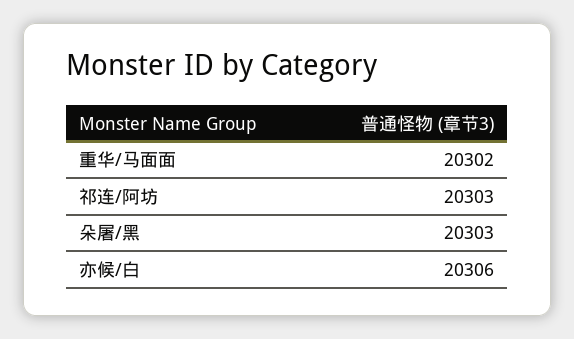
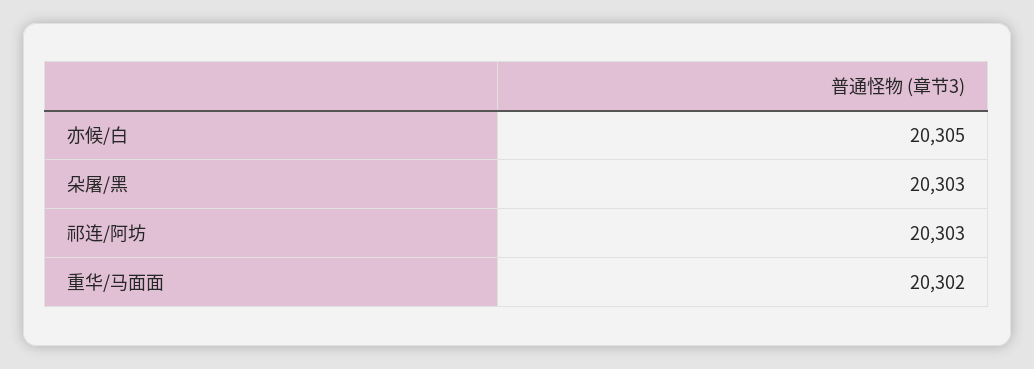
  {
    "重华/马面面": 20302,
    "祁连/阿坊": 20303,
    "朵屠/黑": 20303,
-   "亦候/白": 20306
+   "亦候/白": 20305
  }

